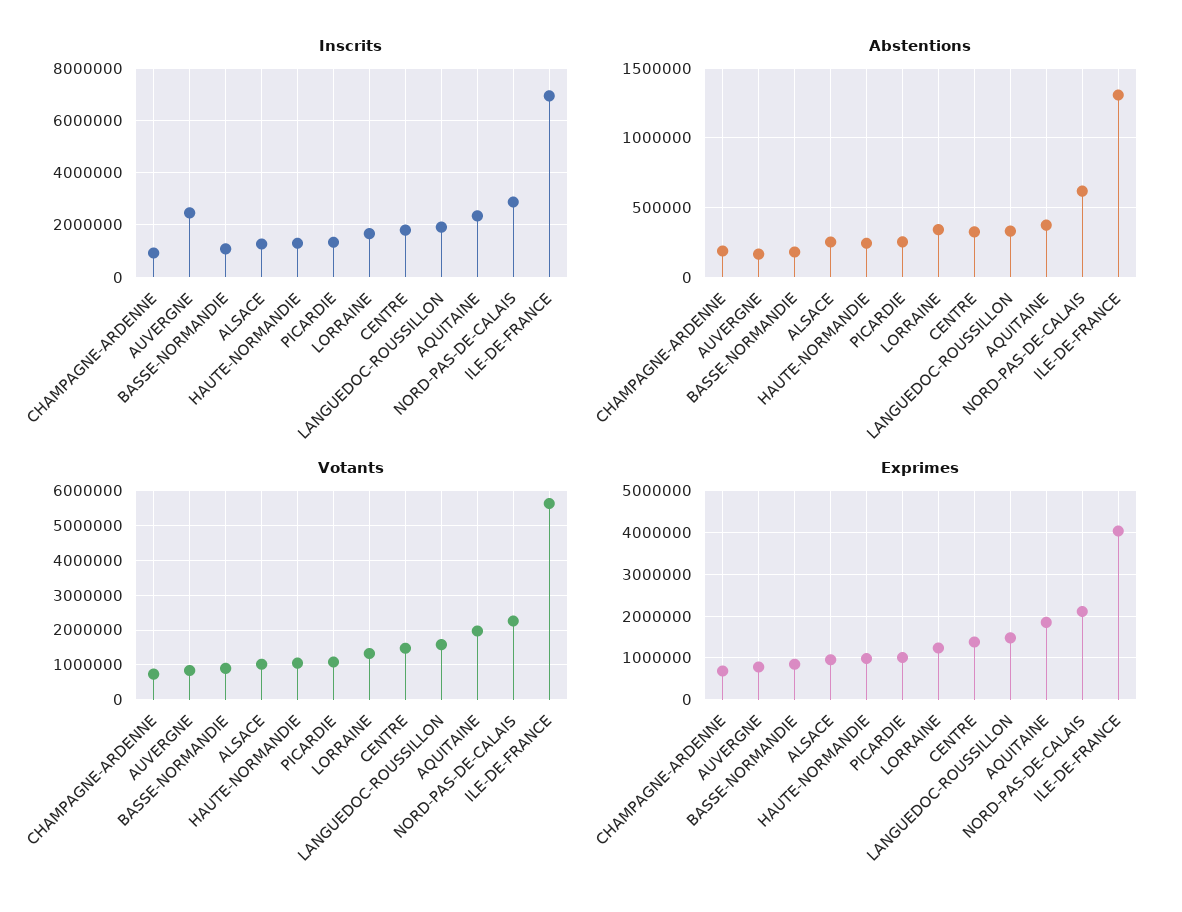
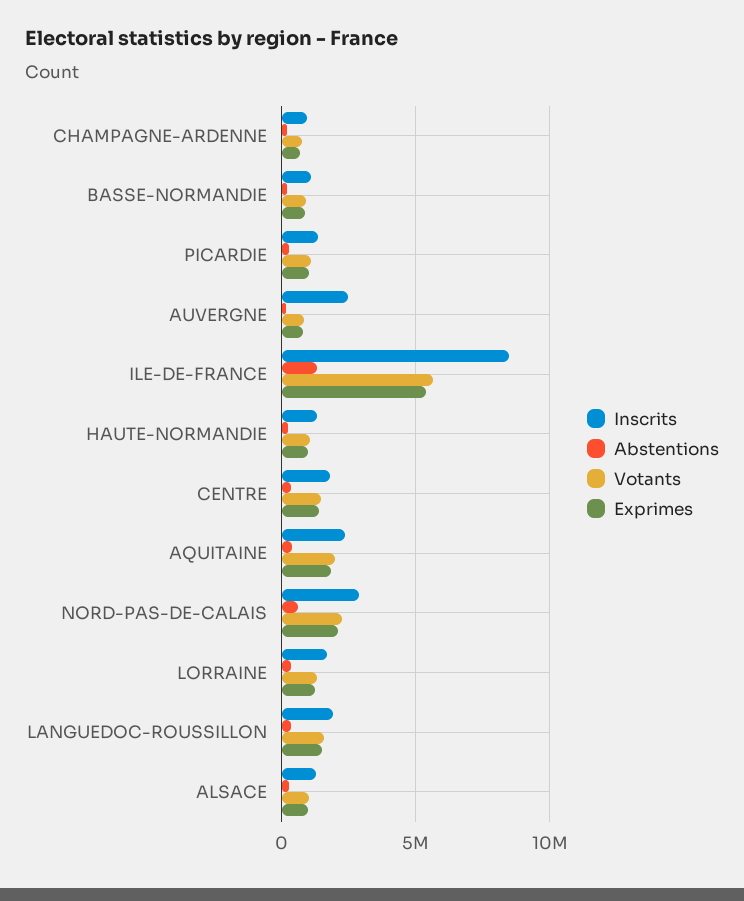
  {
    "Inscrits": {
      "CHAMPAGNE-ARDENNE": 1000000,
      "AUVERGNE": 2500000,
      "BASSE-NORMANDIE": 1000000,
      "ALSACE": 1250000,
      "HAUTE-NORMANDIE": 1250000,
      "PICARDIE": 1250000,
      "LORRAINE": 1750000,
      "CENTRE": 1750000,
      "LANGUEDOC-ROUSSILLON": 2000000,
      "AQUITAINE": 2250000,
      "NORD-PAS-DE-CALAIS": 3000000,
-     "ILE-DE-FRANCE": 7000000
+     "ILE-DE-FRANCE": 8500000
    },
    "Abstentions": {
      "CHAMPAGNE-ARDENNE": 200000,
      "AUVERGNE": 150000,
      "BASSE-NORMANDIE": 200000,
      "ALSACE": 250000,
      "HAUTE-NORMANDIE": 250000,
      "PICARDIE": 250000,
      "LORRAINE": 350000,
      "CENTRE": 350000,
      "LANGUEDOC-ROUSSILLON": 350000,
      "AQUITAINE": 350000,
      "NORD-PAS-DE-CALAIS": 600000,
      "ILE-DE-FRANCE": 1300000
    },
    "Votants": {
      "CHAMPAGNE-ARDENNE": 800000,
      "AUVERGNE": 800000,
      "BASSE-NORMANDIE": 800000,
      "ALSACE": 1000000,
      "HAUTE-NORMANDIE": 1000000,
      "PICARDIE": 1000000,
      "LORRAINE": 1400000,
      "CENTRE": 1400000,
      "LANGUEDOC-ROUSSILLON": 1600000,
      "AQUITAINE": 2000000,
      "NORD-PAS-DE-CALAIS": 2200000,
      "ILE-DE-FRANCE": 5600000
    },
    "Exprimes": {
      "CHAMPAGNE-ARDENNE": 600000,
      "AUVERGNE": 800000,
      "BASSE-NORMANDIE": 800000,
      "ALSACE": 1000000,
      "HAUTE-NORMANDIE": 1000000,
      "PICARDIE": 1000000,
      "LORRAINE": 1200000,
      "CENTRE": 1400000,
      "LANGUEDOC-ROUSSILLON": 1400000,
      "AQUITAINE": 1800000,
      "NORD-PAS-DE-CALAIS": 2200000,
-     "ILE-DE-FRANCE": 4000000
+     "ILE-DE-FRANCE": 5500000
    }
  }

